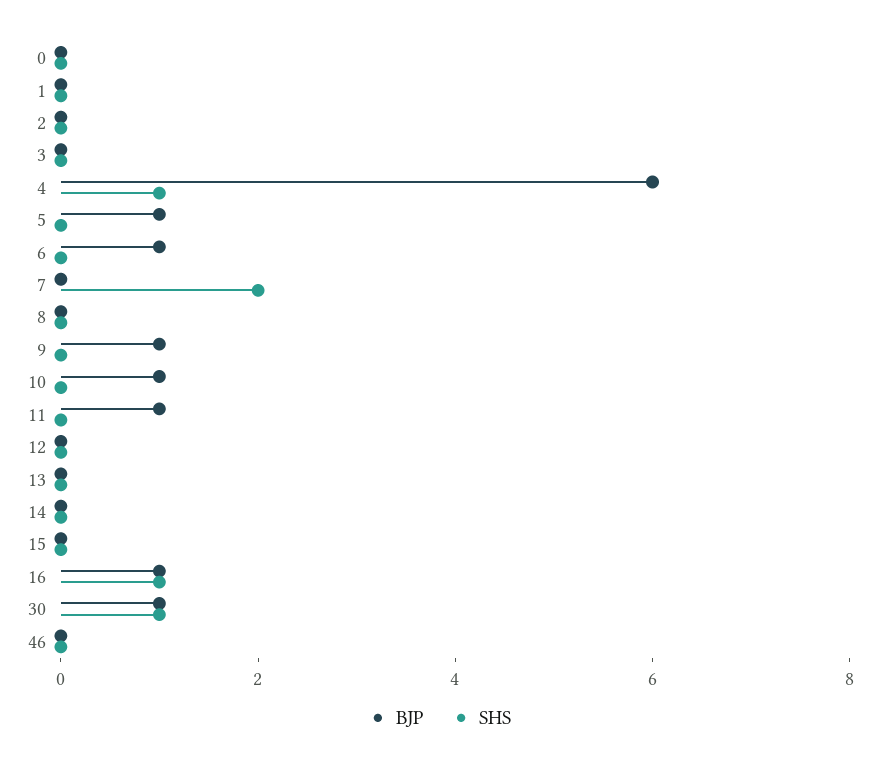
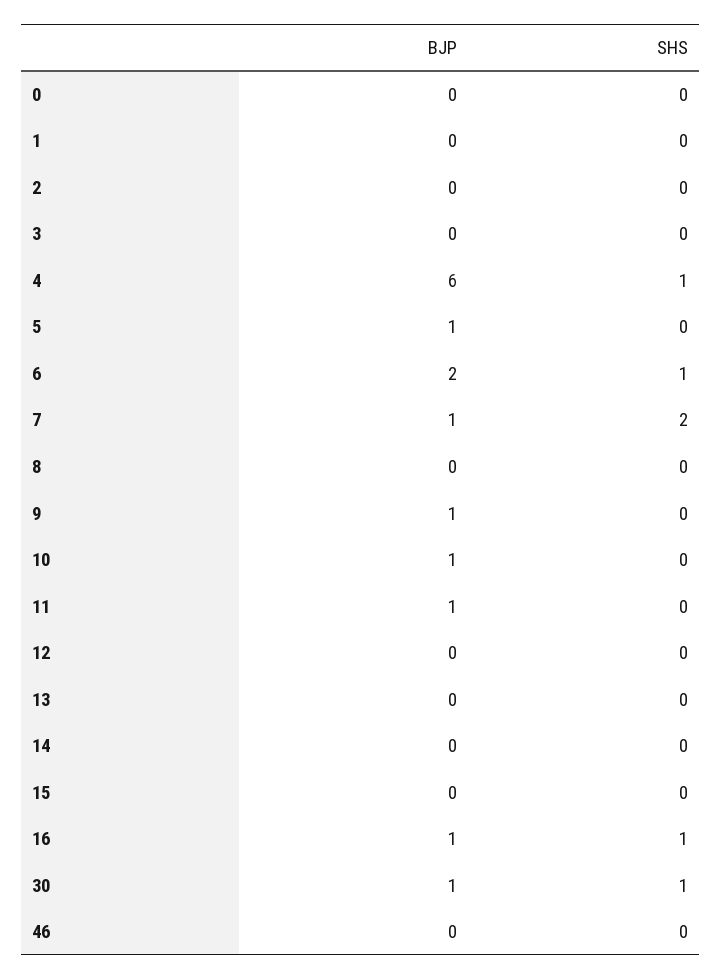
  {
    "BJP": {
      "0": 0,
      "1": 0,
      "2": 0,
      "3": 0,
      "4": 6,
      "5": 1,
-     "6": 1,
+     "6": 2,
-     "7": 0,
+     "7": 1,
      "8": 0,
      "9": 1,
      "10": 1,
      "11": 1,
      "12": 0,
      "13": 0,
      "14": 0,
      "15": 0,
      "16": 1,
      "30": 1,
      "46": 0
    },
    "SHS": {
      "0": 0,
      "1": 0,
      "2": 0,
      "3": 0,
      "4": 1,
      "5": 0,
-     "6": 0,
+     "6": 1,
      "7": 2,
      "8": 0,
      "9": 0,
      "10": 0,
      "11": 0,
      "12": 0,
      "13": 0,
      "14": 0,
      "15": 0,
      "16": 1,
      "30": 1,
      "46": 0
    }
  }

